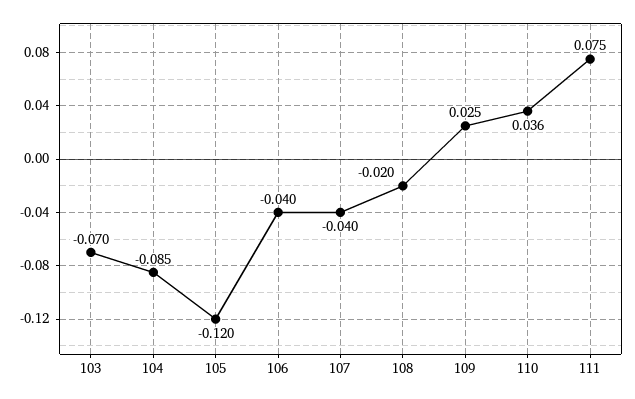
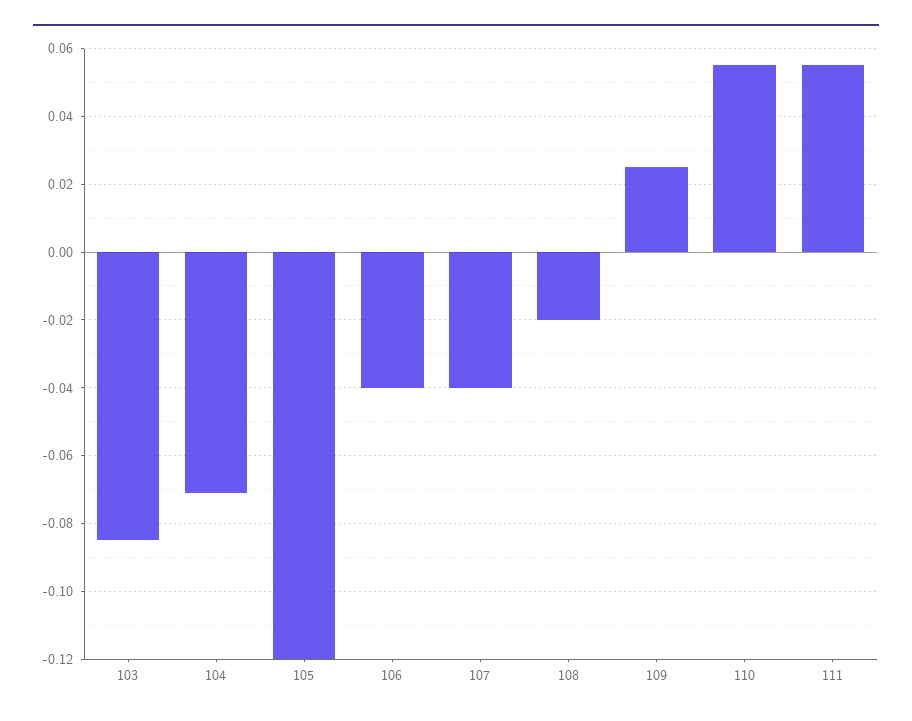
  {
-   "103": -0.07,
+   "103": -0.085,
-   "104": -0.085,
+   "104": -0.07,
    "105": -0.12,
    "106": -0.04,
    "107": -0.04,
    "108": -0.02,
    "109": 0.025,
-   "110": 0.036,
+   "110": 0.055,
-   "111": 0.075
+   "111": 0.055
  }

